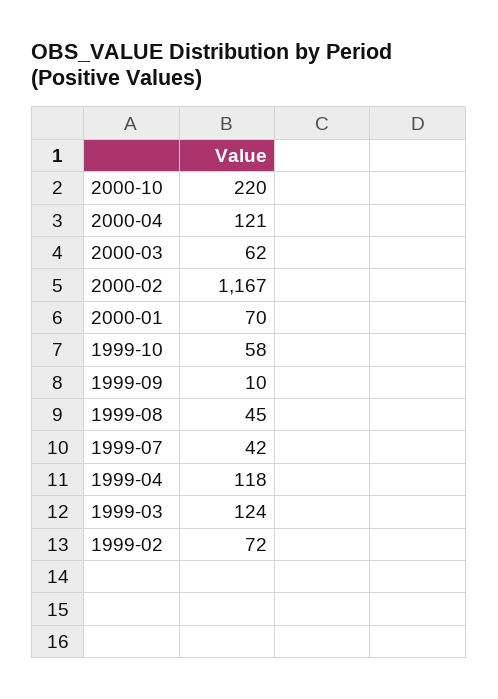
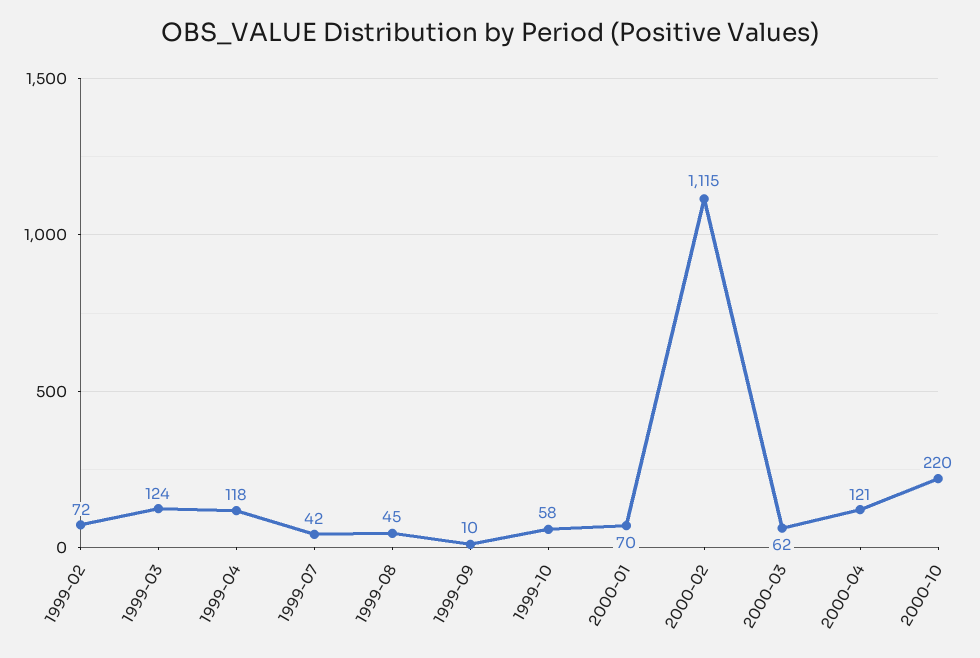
  {
    "2000-10": 220,
    "2000-04": 121,
    "2000-03": 62,
-   "2000-02": 1167,
+   "2000-02": 1115,
    "2000-01": 70,
    "1999-10": 58,
    "1999-09": 10,
    "1999-08": 45,
    "1999-07": 42,
    "1999-04": 118,
    "1999-03": 124,
    "1999-02": 72
  }

